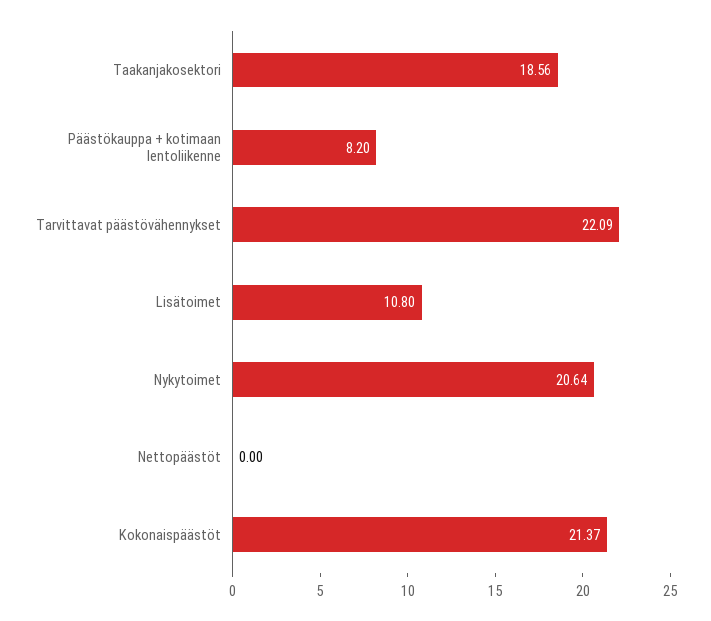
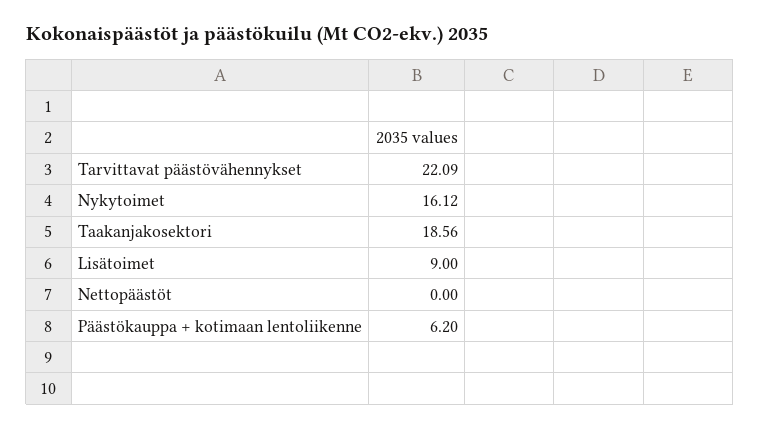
  {
    "Taakanjakosektori": 18.56,
-   "Päästökauppa + kotimaan lentoliikenne": 8.2,
+   "Päästökauppa + kotimaan lentoliikenne": 6.2,
    "Tarvittavat päästövähennykset": 22.09,
-   "Lisätoimet": 10.8,
+   "Lisätoimet": 9,
-   "Nykytoimet": 20.64,
+   "Nykytoimet": 16.12,
-   "Nettopäästöt": 0,
+   "Nettopäästöt": 0
-   "Kokonaispäästöt": 21.37
  }

